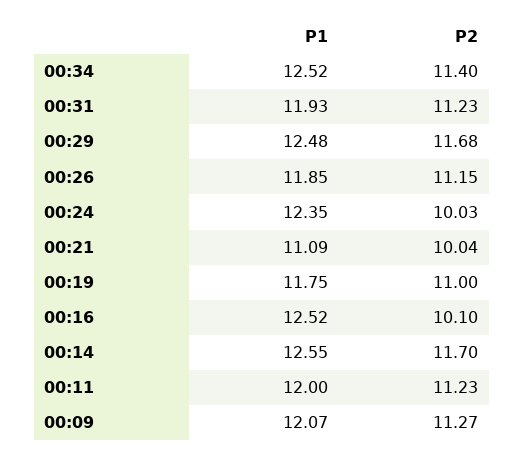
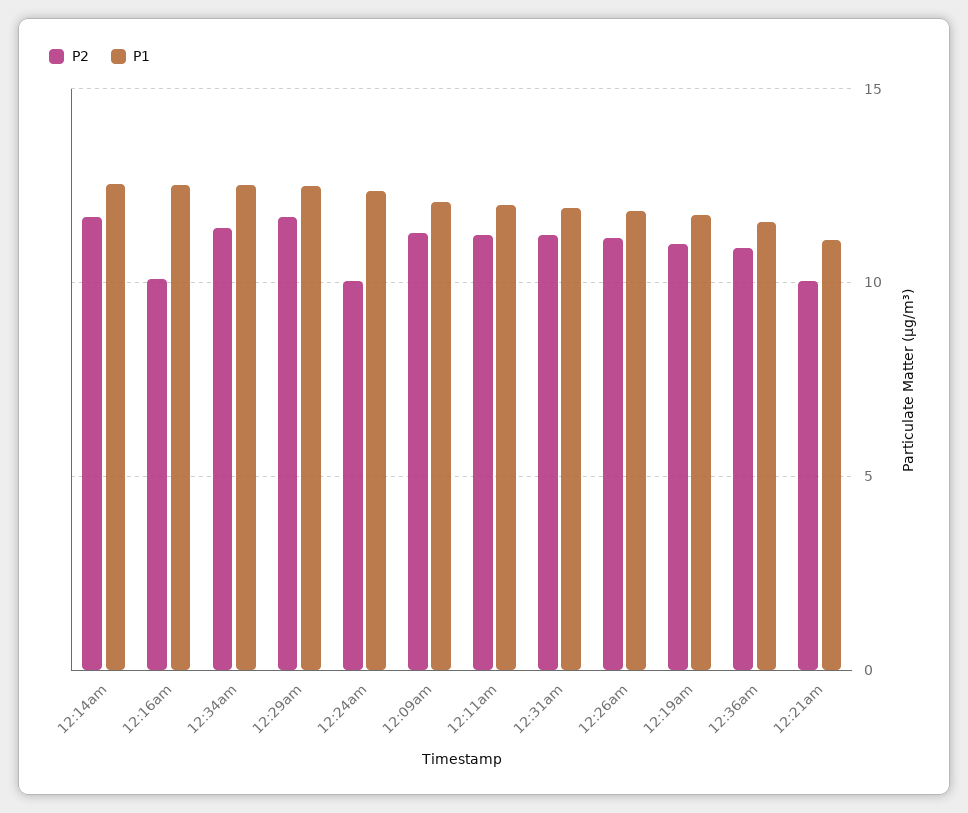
  {
    "P1": {
      "00:34": 12.52,
      "00:31": 11.93,
      "00:29": 12.48,
      "00:26": 11.85,
      "00:24": 12.35,
      "00:21": 11.09,
      "00:19": 11.75,
      "00:16": 12.52,
      "00:14": 12.55,
      "00:11": 12,
-     "00:09": 12.07
+     "00:09": 12.07,
+     "12:36am": 11.5
    },
    "P2": {
      "00:34": 11.4,
      "00:31": 11.23,
      "00:29": 11.68,
      "00:26": 11.15,
      "00:24": 10.03,
      "00:21": 10.04,
      "00:19": 11,
      "00:16": 10.1,
      "00:14": 11.7,
      "00:11": 11.23,
-     "00:09": 11.27
+     "00:09": 11.27,
+     "12:36am": 11
    }
  }

